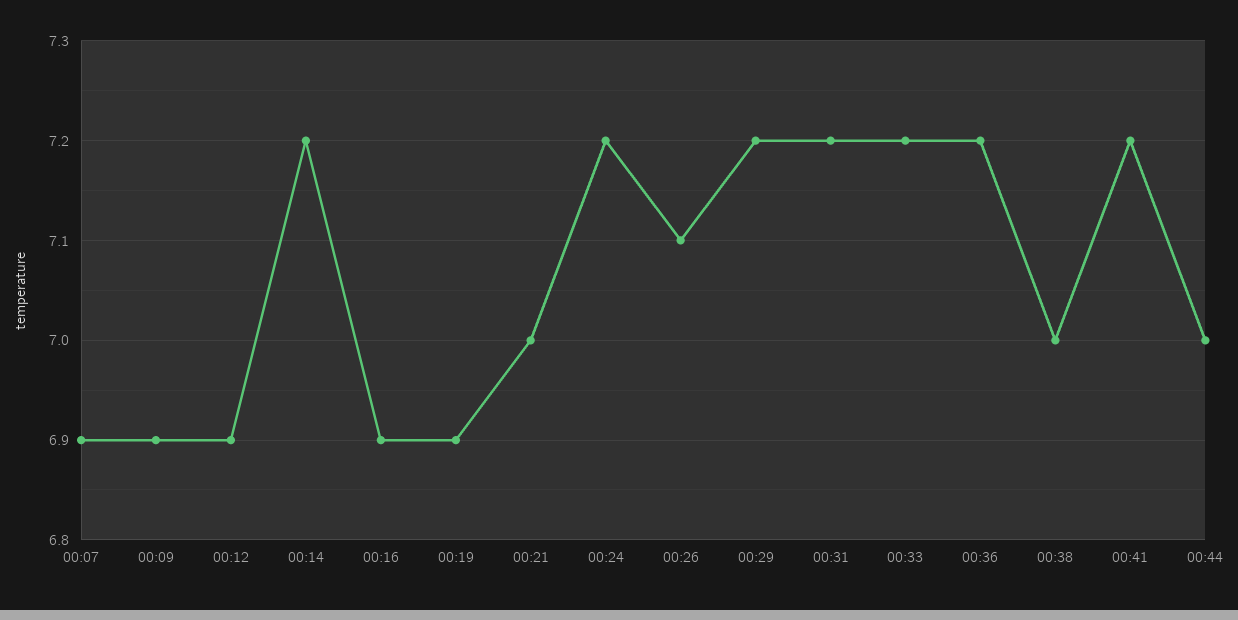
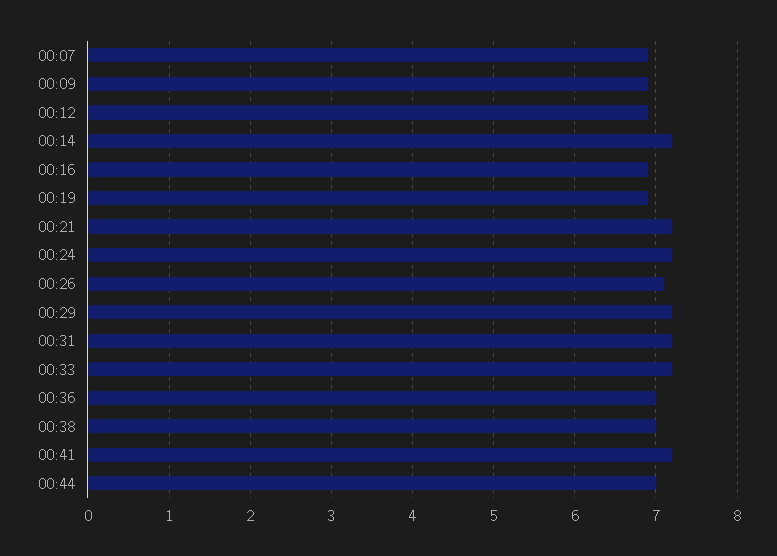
  {
    "00:07": 6.9,
    "00:09": 6.9,
    "00:12": 6.9,
    "00:14": 7.2,
    "00:16": 6.9,
    "00:19": 6.9,
-   "00:21": 7,
+   "00:21": 7.2,
    "00:24": 7.2,
    "00:26": 7.1,
    "00:29": 7.2,
    "00:31": 7.2,
    "00:33": 7.2,
-   "00:36": 7.2,
+   "00:36": 7,
    "00:38": 7,
    "00:41": 7.2,
    "00:44": 7
  }

